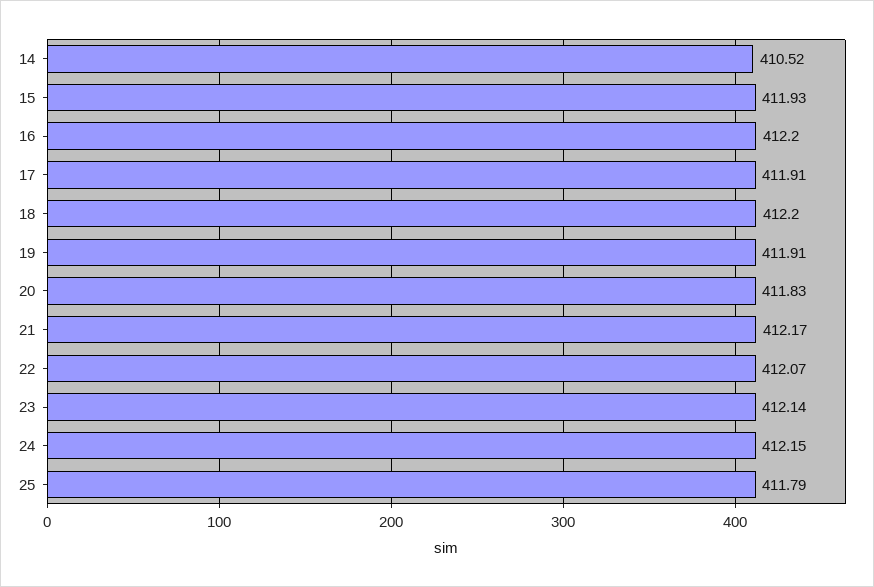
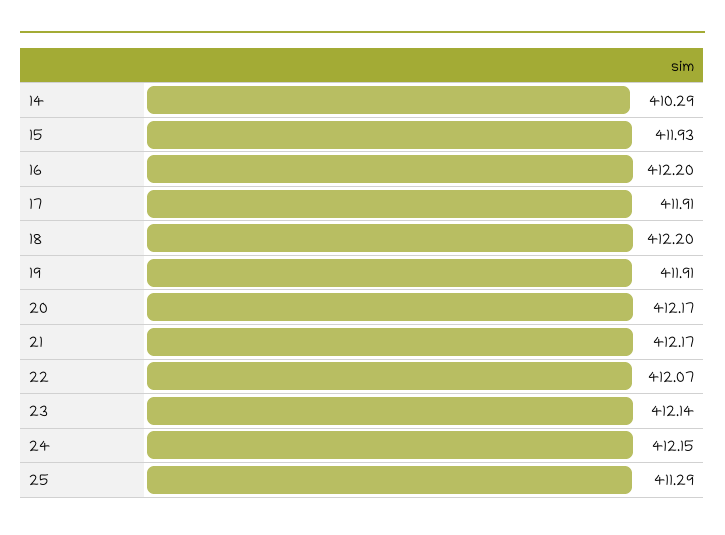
  {
-   "14": 410.52,
+   "14": 410.29,
    "15": 411.93,
    "16": 412.2,
    "17": 411.91,
    "18": 412.2,
    "19": 411.91,
-   "20": 411.83,
+   "20": 412.17,
    "21": 412.17,
    "22": 412.07,
    "23": 412.14,
    "24": 412.15,
-   "25": 411.79
+   "25": 411.29
  }

